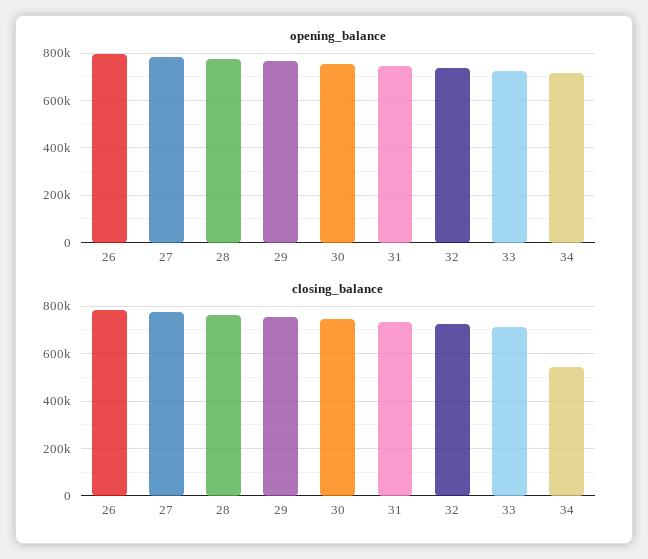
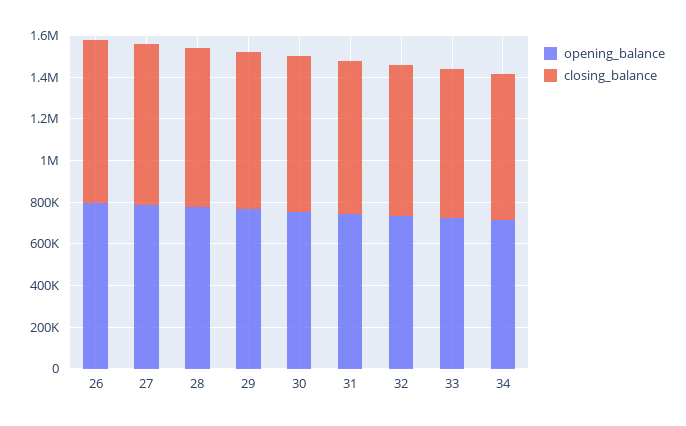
  {
    "opening_balance": {
      "26": 800000,
      "27": 800000,
      "28": 800000,
      "29": 750000,
      "30": 750000,
      "31": 750000,
      "32": 750000,
      "33": 700000,
      "34": 700000
    },
    "closing_balance": {
      "26": 800000,
      "27": 800000,
      "28": 750000,
      "29": 750000,
      "30": 750000,
      "31": 750000,
      "32": 700000,
      "33": 700000,
-     "34": 550000
+     "34": 700000
    }
  }

